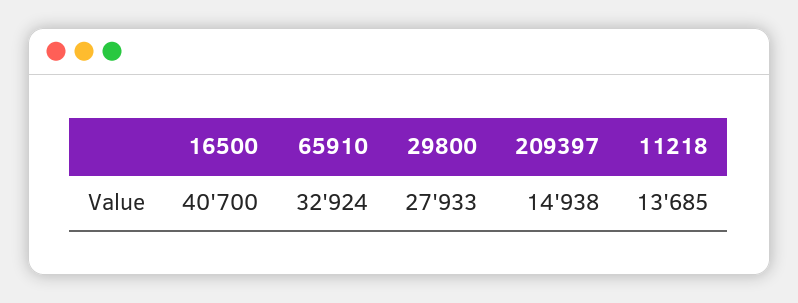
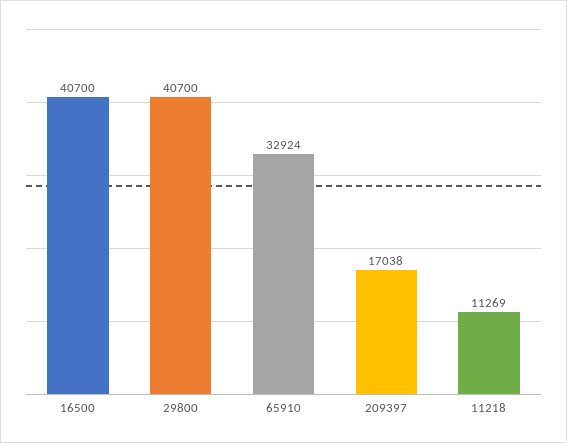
  {
    "16500": 40700,
    "65910": 32924,
-   "29800": 27933,
+   "29800": 40700,
-   "209397": 14938,
+   "209397": 17038,
-   "11218": 13685
+   "11218": 11269
  }

